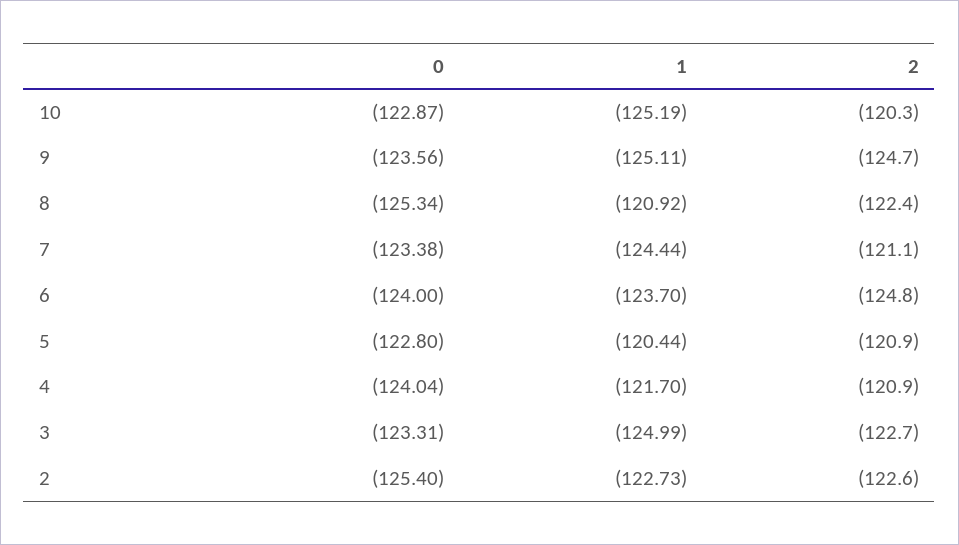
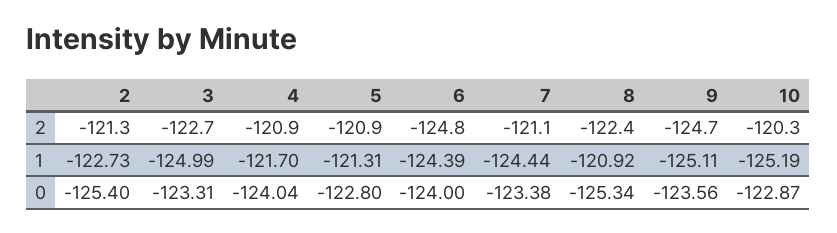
  {
    "0": {
      "10": -122.87,
      "9": -123.56,
      "8": -125.34,
      "7": -123.38,
      "6": -124,
      "5": -122.8,
      "4": -124.04,
      "3": -123.31,
      "2": -125.4
    },
    "1": {
      "10": -125.19,
      "9": -125.11,
      "8": -120.92,
      "7": -124.44,
-     "6": -123.7,
+     "6": -124.39,
-     "5": -120.44,
+     "5": -121.31,
      "4": -121.7,
      "3": -124.99,
      "2": -122.73
    },
    "2": {
      "10": -120.3,
      "9": -124.7,
      "8": -122.4,
      "7": -121.1,
      "6": -124.8,
      "5": -120.9,
      "4": -120.9,
      "3": -122.7,
-     "2": -122.6
+     "2": -121.3
    }
  }

